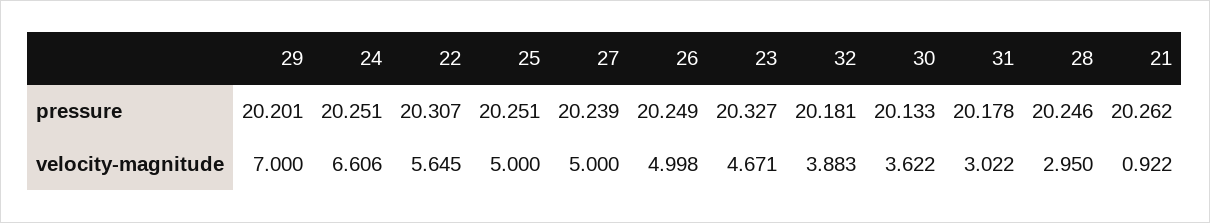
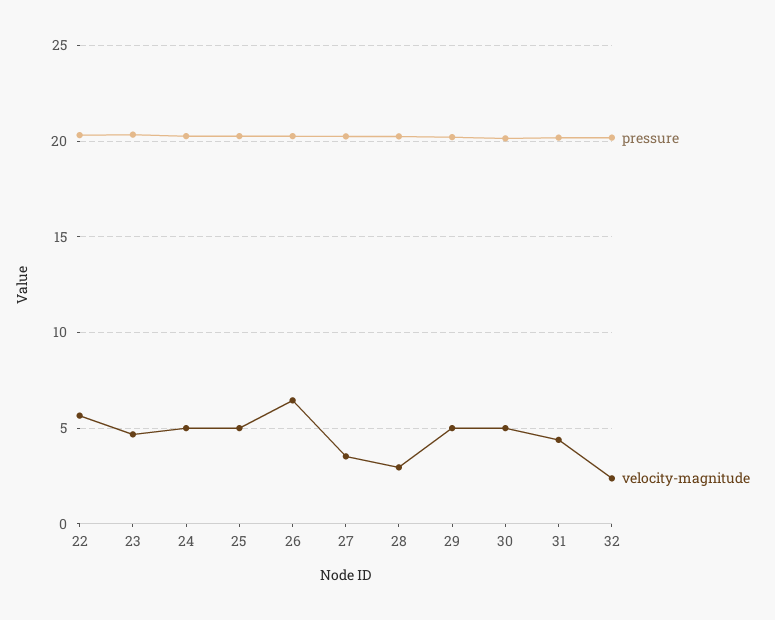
  {
    "pressure": {
      "29": 20.201,
      "24": 20.251,
      "22": 20.307,
      "25": 20.251,
      "27": 20.239,
      "26": 20.249,
      "23": 20.327,
      "32": 20.181,
      "30": 20.133,
      "31": 20.178,
-     "28": 20.246,
+     "28": 20.246
-     "21": 20.262
    },
    "velocity-magnitude": {
-     "29": 7,
+     "29": 5,
-     "24": 6.606,
+     "24": 5,
      "22": 5.645,
      "25": 5,
-     "27": 5,
+     "27": 3.5,
-     "26": 4.998,
+     "26": 6.5,
      "23": 4.671,
-     "32": 3.883,
+     "32": 2.5,
-     "30": 3.622,
+     "30": 5,
-     "31": 3.022,
+     "31": 4.5,
-     "28": 2.95,
+     "28": 2.95
-     "21": 0.922
    }
  }

